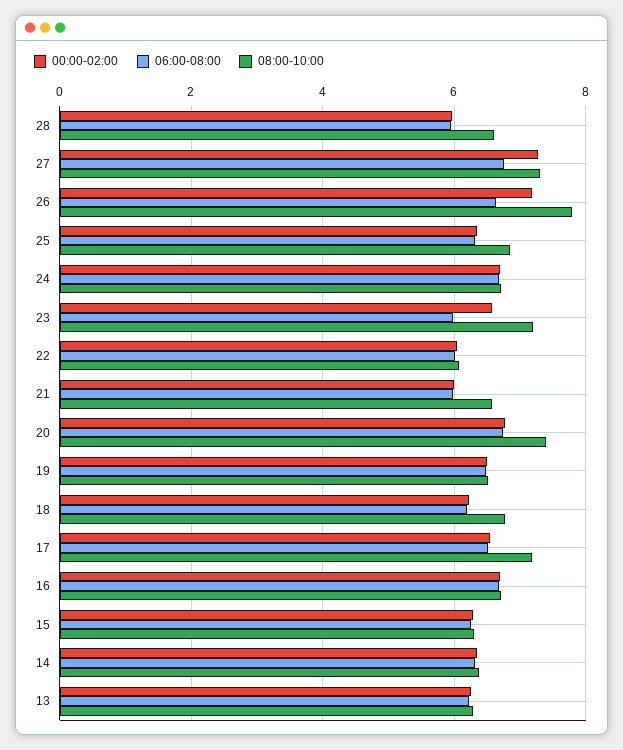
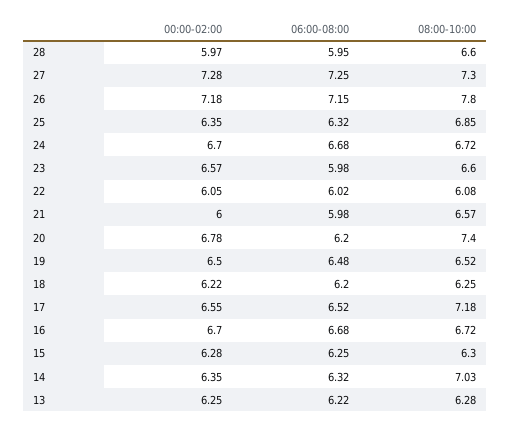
  {
    "00:00-02:00": {
      "28": 5.97,
      "27": 7.28,
      "26": 7.18,
      "25": 6.35,
      "24": 6.7,
      "23": 6.57,
      "22": 6.05,
      "21": 6,
      "20": 6.78,
      "19": 6.5,
      "18": 6.22,
      "17": 6.55,
      "16": 6.7,
      "15": 6.28,
      "14": 6.35,
      "13": 6.25
    },
    "06:00-08:00": {
      "28": 5.95,
-     "27": 6.8,
+     "27": 7.25,
-     "26": 6.6,
+     "26": 7.15,
      "25": 6.32,
      "24": 6.68,
      "23": 5.98,
      "22": 6.02,
      "21": 5.98,
-     "20": 6.8,
+     "20": 6.2,
      "19": 6.48,
      "18": 6.2,
      "17": 6.52,
      "16": 6.68,
      "15": 6.25,
      "14": 6.32,
      "13": 6.22
    },
    "08:00-10:00": {
      "28": 6.6,
      "27": 7.3,
      "26": 7.8,
      "25": 6.85,
      "24": 6.72,
-     "23": 7.2,
+     "23": 6.6,
      "22": 6.08,
      "21": 6.57,
      "20": 7.4,
      "19": 6.52,
-     "18": 6.8,
+     "18": 6.25,
      "17": 7.18,
      "16": 6.72,
      "15": 6.3,
-     "14": 6.4,
+     "14": 7.03,
      "13": 6.28
    }
  }

